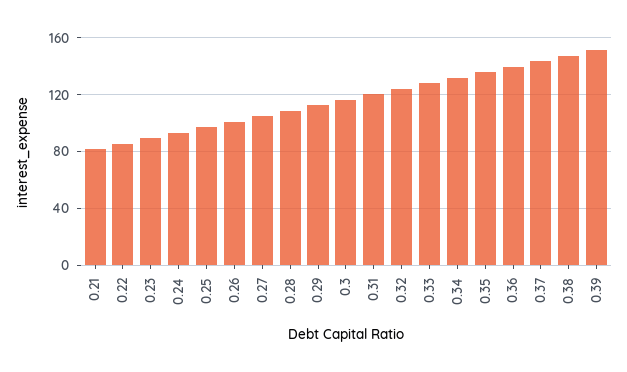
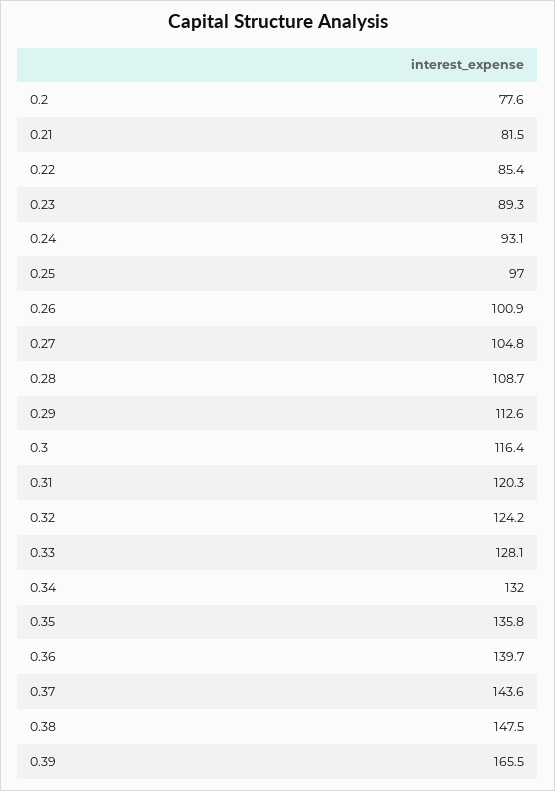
  {
    "0.21": 81.5,
    "0.22": 85.4,
    "0.23": 89.3,
    "0.24": 93.1,
    "0.25": 97,
    "0.26": 100.9,
    "0.27": 104.8,
    "0.28": 108.7,
    "0.29": 112.6,
    "0.3": 116.4,
    "0.31": 120.3,
    "0.32": 124.2,
    "0.33": 128.1,
    "0.34": 132,
    "0.35": 135.8,
    "0.36": 139.7,
    "0.37": 143.6,
    "0.38": 147.5,
-   "0.39": 150
+   "0.39": 165.5,
+   "0.2": 77.6
  }

